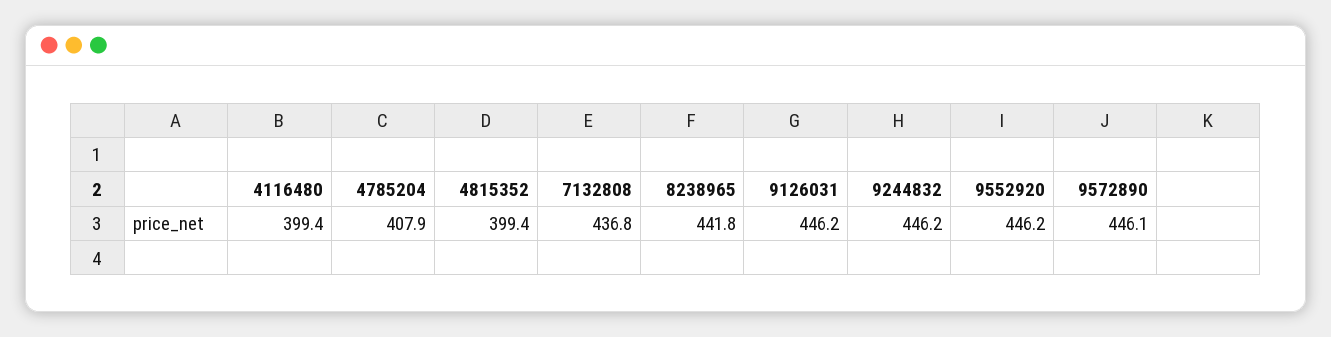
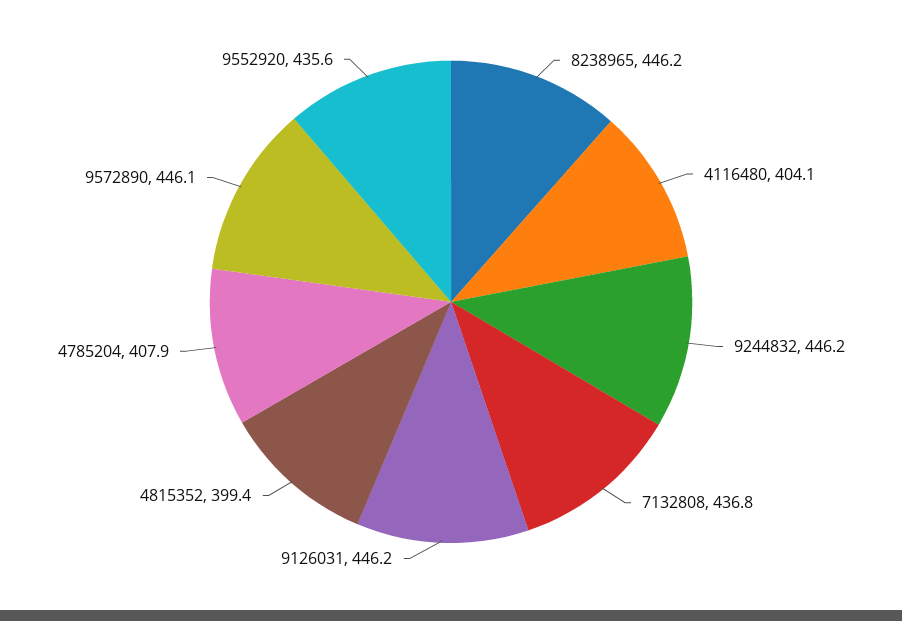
  {
-   "4116480": 399.4,
+   "4116480": 404.1,
    "4785204": 407.9,
    "4815352": 399.4,
    "7132808": 436.8,
-   "8238965": 441.8,
+   "8238965": 446.2,
    "9126031": 446.2,
    "9244832": 446.2,
-   "9552920": 446.2,
+   "9552920": 435.6,
    "9572890": 446.1
  }

